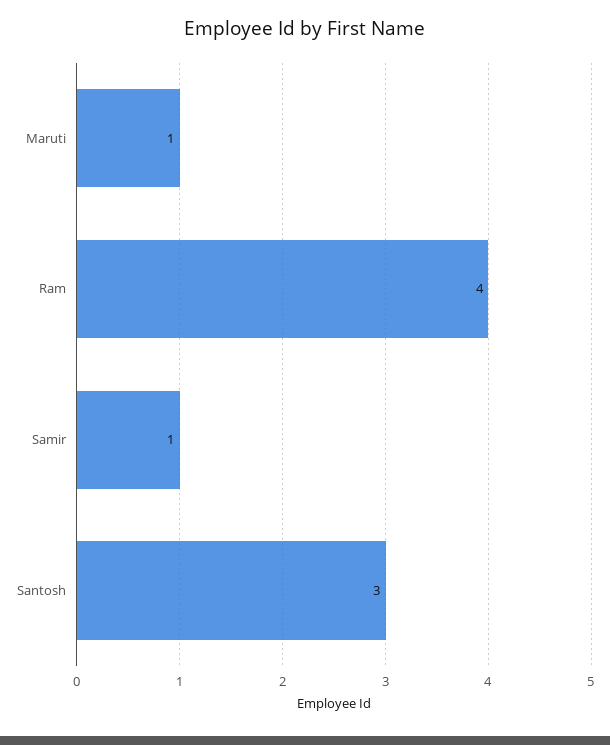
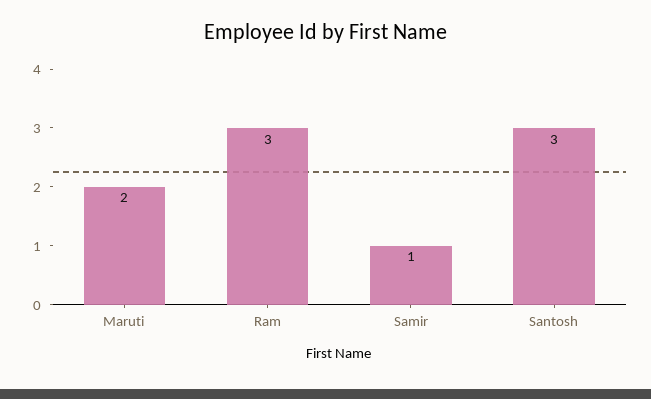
  {
-   "Maruti": 1,
+   "Maruti": 2,
-   "Ram": 4,
+   "Ram": 3,
    "Samir": 1,
    "Santosh": 3
  }

